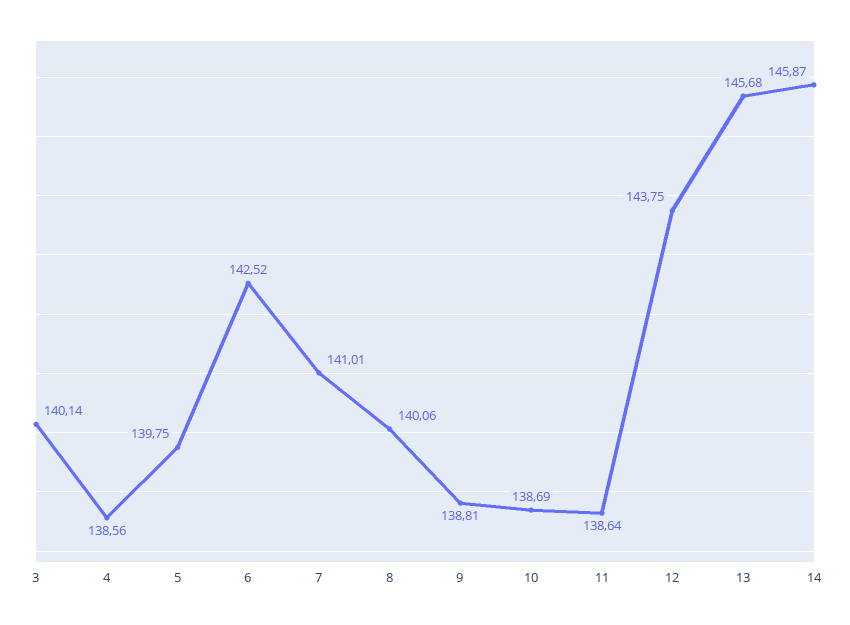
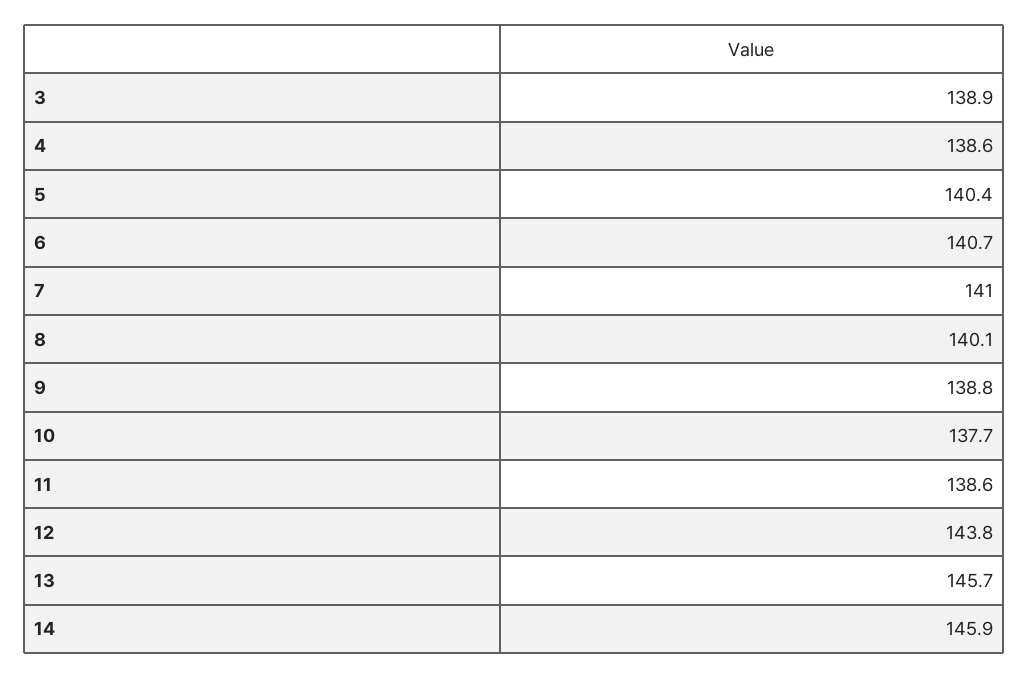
  {
-   "3": 140.14,
+   "3": 138.9,
    "4": 138.56,
-   "5": 139.75,
+   "5": 140.4,
-   "6": 142.52,
+   "6": 140.7,
    "7": 141.01,
    "8": 140.06,
    "9": 138.81,
-   "10": 138.69,
+   "10": 137.7,
    "11": 138.64,
    "12": 143.75,
    "13": 145.68,
    "14": 145.87
  }

